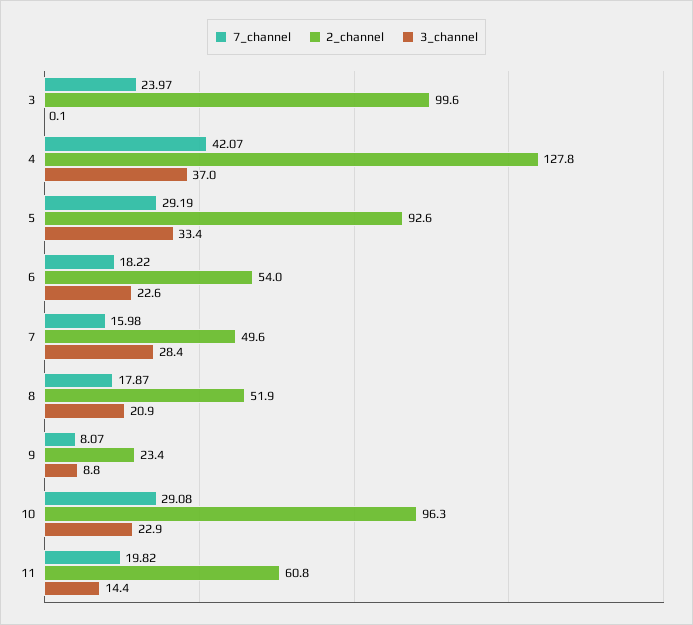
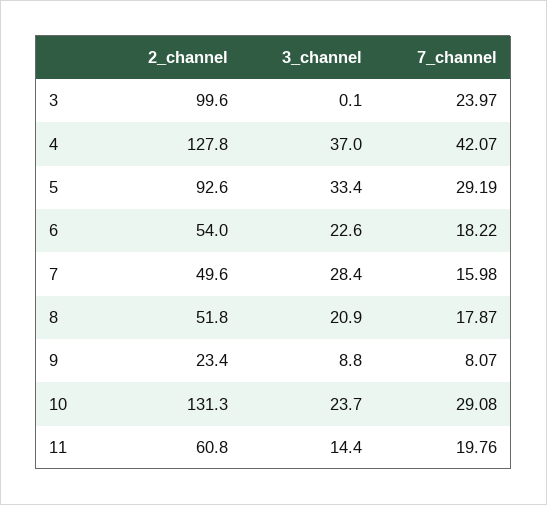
  {
    "7_channel": {
      "3": 23.97,
      "4": 42.07,
      "5": 29.19,
      "6": 18.22,
      "7": 15.98,
      "8": 17.87,
      "9": 8.07,
      "10": 29.08,
-     "11": 19.82
+     "11": 19.76
    },
    "2_channel": {
      "3": 99.6,
      "4": 127.8,
      "5": 92.6,
      "6": 54,
      "7": 49.6,
-     "8": 51.9,
+     "8": 51.8,
      "9": 23.4,
-     "10": 96.3,
+     "10": 131.3,
      "11": 60.8
    },
    "3_channel": {
      "3": 0.1,
      "4": 37,
      "5": 33.4,
      "6": 22.6,
      "7": 28.4,
      "8": 20.9,
      "9": 8.8,
-     "10": 22.9,
+     "10": 23.7,
      "11": 14.4
    }
  }

